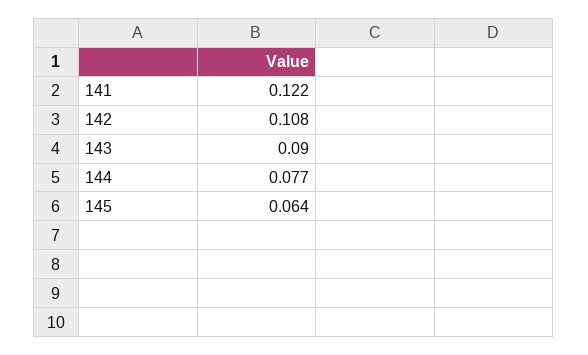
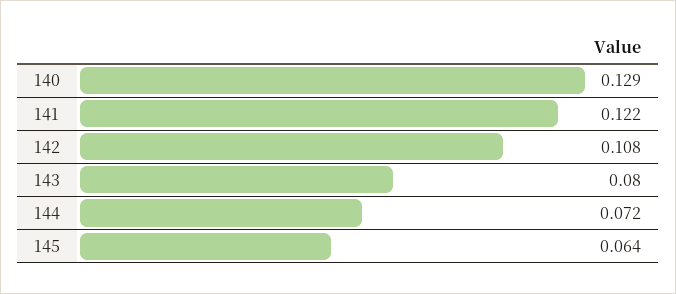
  {
    "141": 0.122,
    "142": 0.108,
-   "143": 0.09,
+   "143": 0.08,
-   "144": 0.077,
+   "144": 0.072,
-   "145": 0.064
+   "145": 0.064,
+   "140": 0.129
  }

